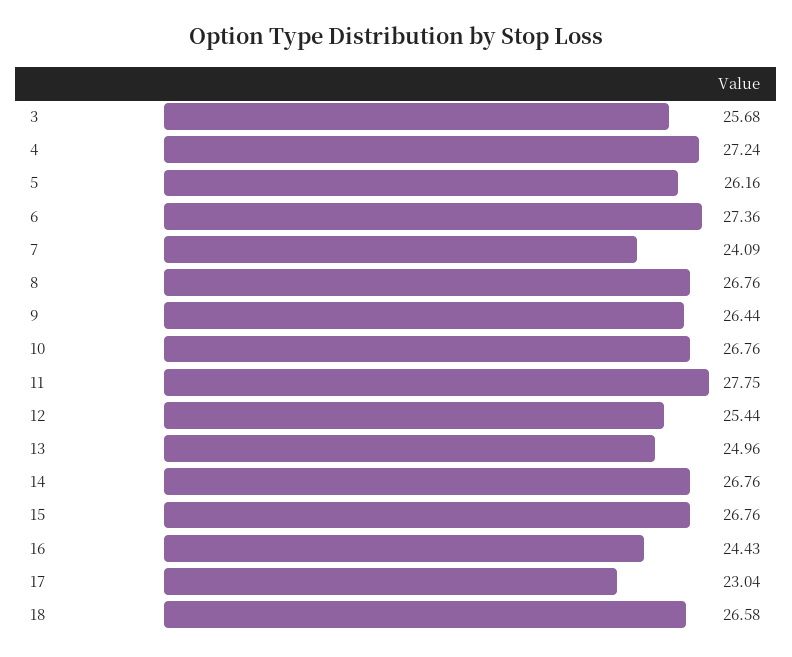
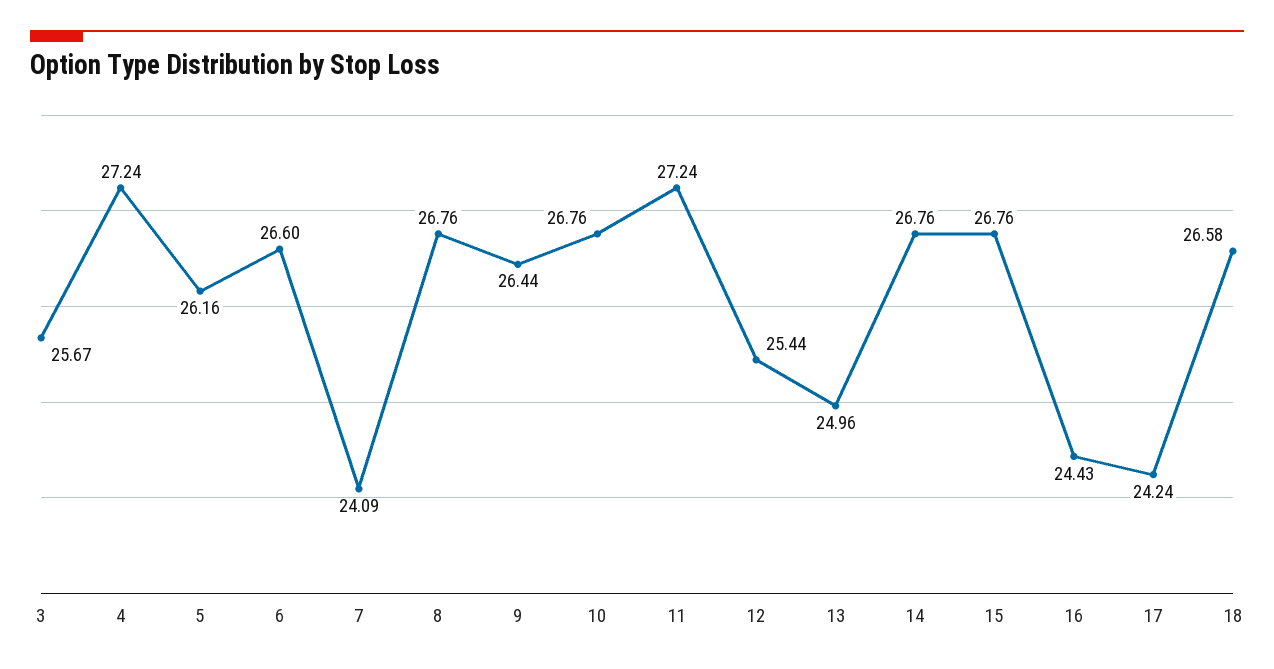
  {
-   "3": 25.68,
+   "3": 25.67,
    "4": 27.24,
    "5": 26.16,
-   "6": 27.36,
+   "6": 26.6,
    "7": 24.09,
    "8": 26.76,
    "9": 26.44,
    "10": 26.76,
-   "11": 27.75,
+   "11": 27.24,
    "12": 25.44,
    "13": 24.96,
    "14": 26.76,
    "15": 26.76,
    "16": 24.43,
-   "17": 23.04,
+   "17": 24.24,
    "18": 26.58
  }

